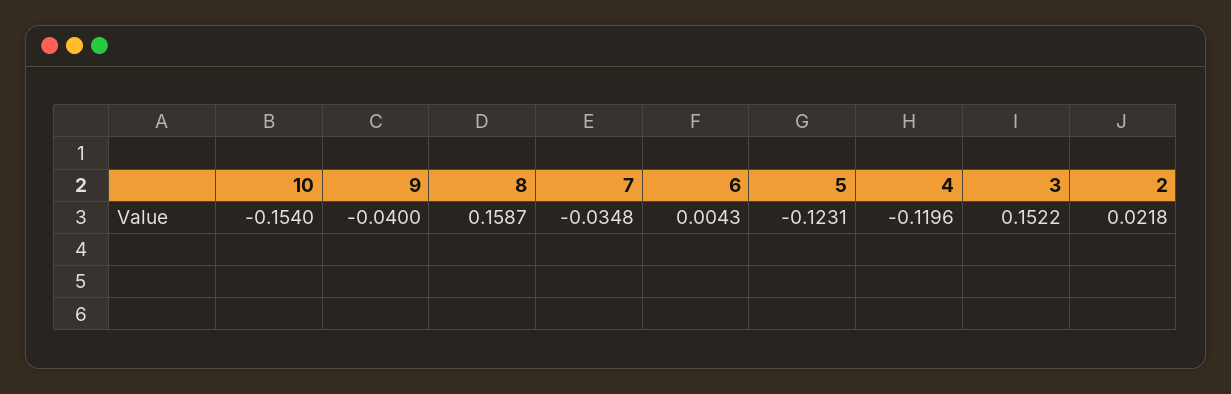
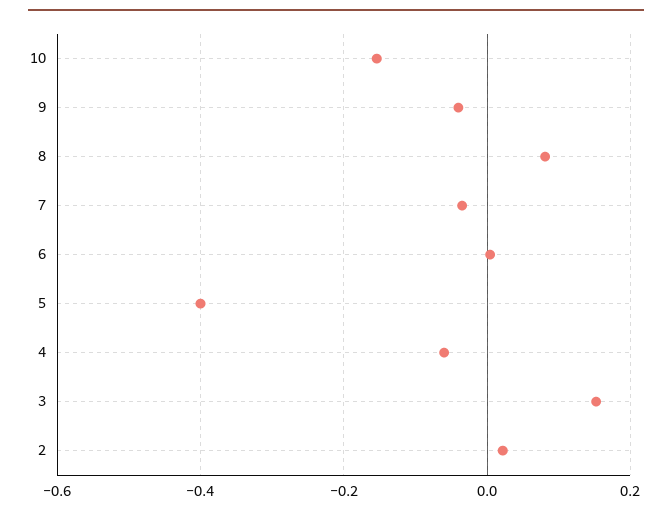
  {
    "10": -0.154,
    "9": -0.04,
-   "8": 0.1587,
+   "8": 0.08,
    "7": -0.0348,
    "6": 0.0043,
-   "5": -0.1231,
+   "5": -0.4,
-   "4": -0.1196,
+   "4": -0.06,
    "3": 0.1522,
    "2": 0.0218
  }

